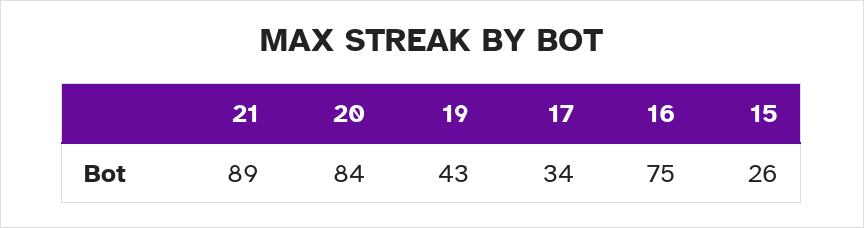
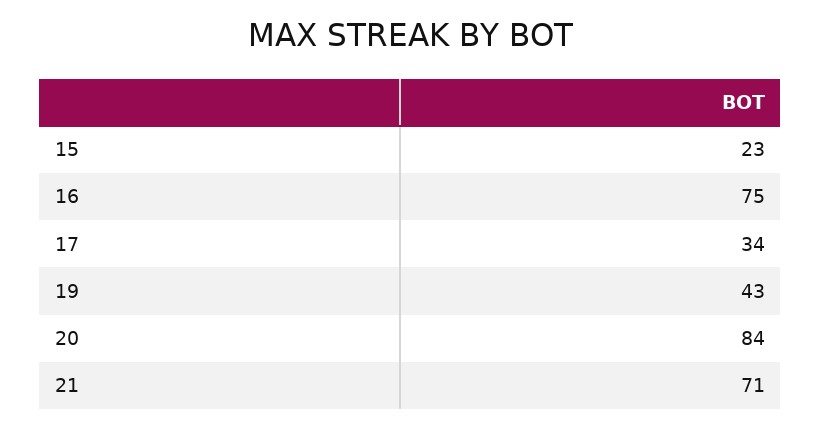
  {
-   "21": 89,
+   "21": 71,
    "20": 84,
    "19": 43,
    "17": 34,
    "16": 75,
-   "15": 26
+   "15": 23
  }

